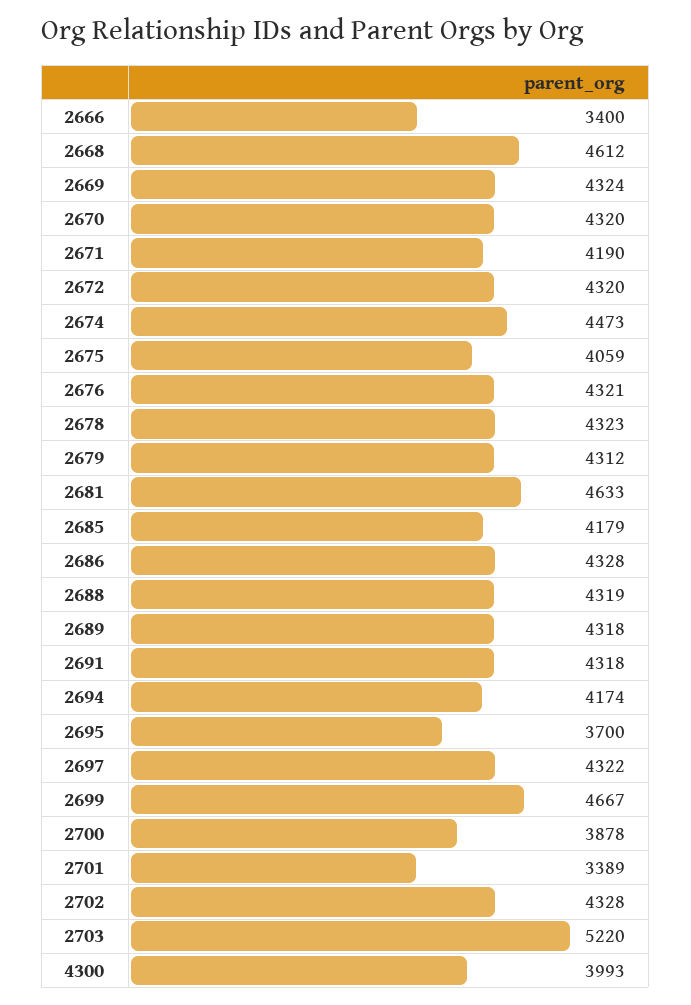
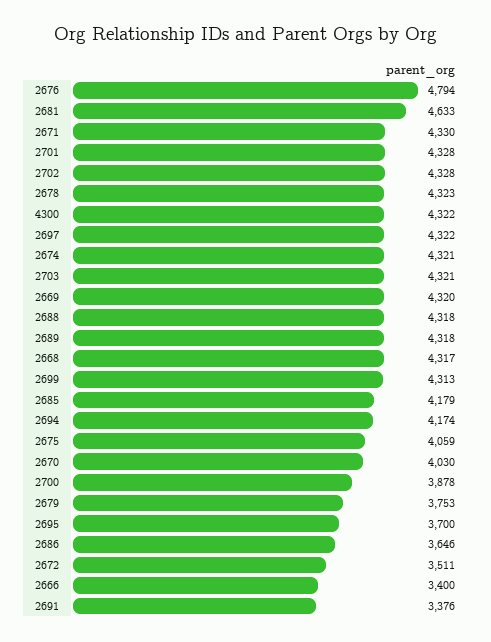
  {
    "2666": 3400,
-   "2668": 4612,
+   "2668": 4317,
-   "2669": 4324,
+   "2669": 4320,
-   "2670": 4320,
+   "2670": 4030,
-   "2671": 4190,
+   "2671": 4330,
-   "2672": 4320,
+   "2672": 3511,
-   "2674": 4473,
+   "2674": 4321,
    "2675": 4059,
-   "2676": 4321,
+   "2676": 4794,
    "2678": 4323,
-   "2679": 4312,
+   "2679": 3753,
    "2681": 4633,
    "2685": 4179,
-   "2686": 4328,
+   "2686": 3646,
-   "2688": 4319,
+   "2688": 4318,
    "2689": 4318,
-   "2691": 4318,
+   "2691": 3376,
    "2694": 4174,
    "2695": 3700,
    "2697": 4322,
-   "2699": 4667,
+   "2699": 4313,
    "2700": 3878,
-   "2701": 3389,
+   "2701": 4328,
    "2702": 4328,
-   "2703": 5220,
+   "2703": 4321,
-   "4300": 3993
+   "4300": 4322
  }

